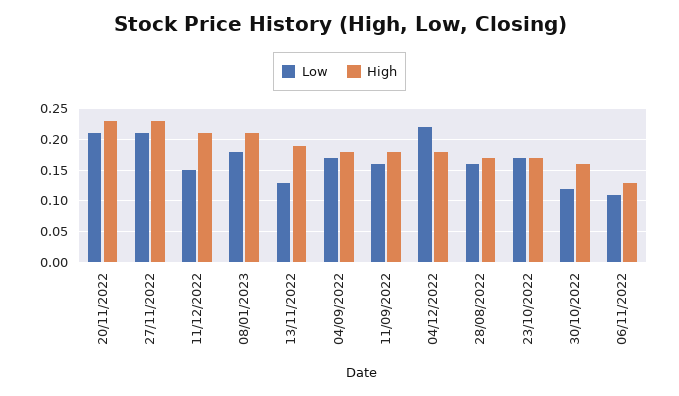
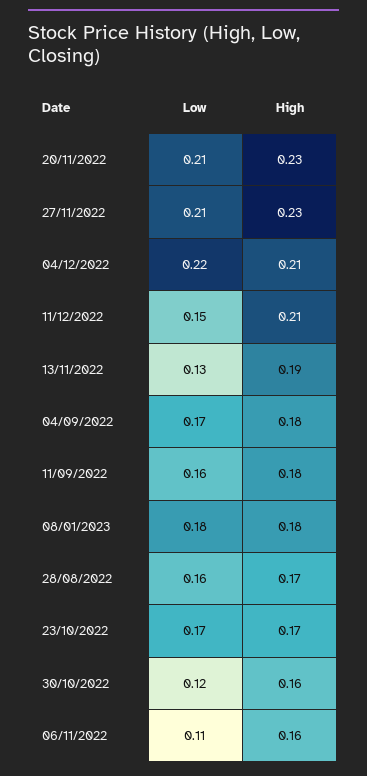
  {
    "Low": {
      "20/11/2022": 0.21,
      "27/11/2022": 0.21,
      "11/12/2022": 0.15,
      "08/01/2023": 0.18,
      "13/11/2022": 0.13,
      "04/09/2022": 0.17,
      "11/09/2022": 0.16,
      "04/12/2022": 0.22,
      "28/08/2022": 0.16,
      "23/10/2022": 0.17,
      "30/10/2022": 0.12,
      "06/11/2022": 0.11
    },
    "High": {
      "20/11/2022": 0.23,
      "27/11/2022": 0.23,
      "11/12/2022": 0.21,
-     "08/01/2023": 0.21,
+     "08/01/2023": 0.18,
      "13/11/2022": 0.19,
      "04/09/2022": 0.18,
      "11/09/2022": 0.18,
-     "04/12/2022": 0.18,
+     "04/12/2022": 0.21,
      "28/08/2022": 0.17,
      "23/10/2022": 0.17,
      "30/10/2022": 0.16,
-     "06/11/2022": 0.13
+     "06/11/2022": 0.16
    }
  }

